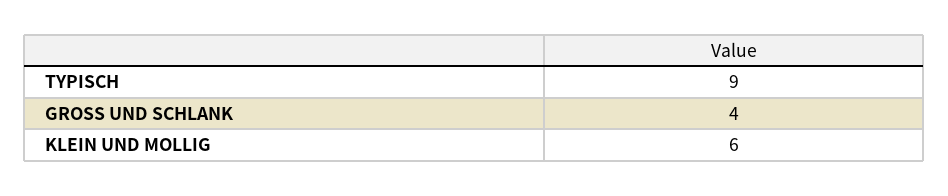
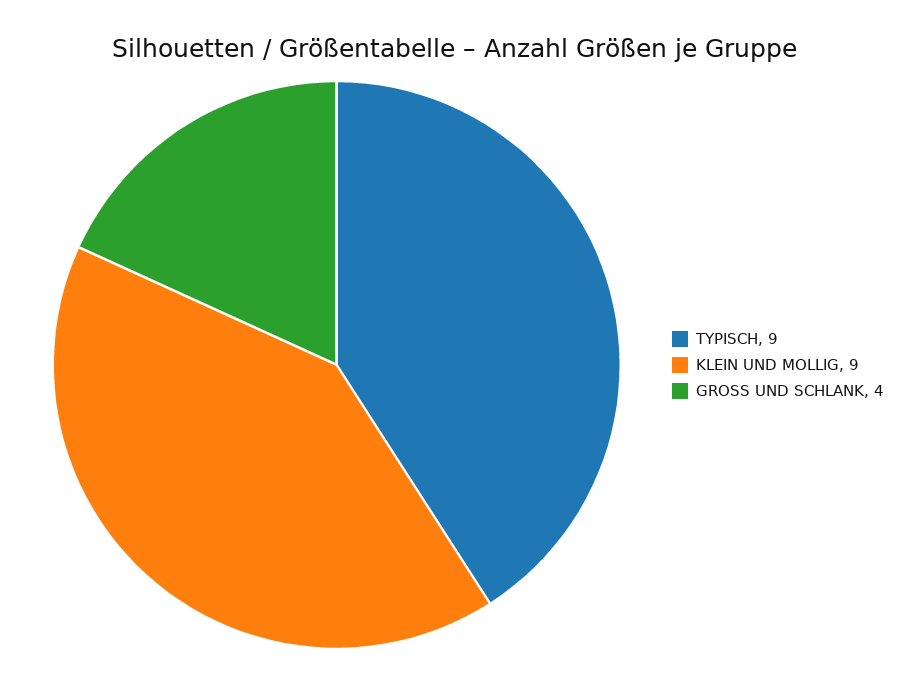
  {
    "TYPISCH": 9,
    "GROSS UND SCHLANK": 4,
-   "KLEIN UND MOLLIG": 6
+   "KLEIN UND MOLLIG": 9
  }

